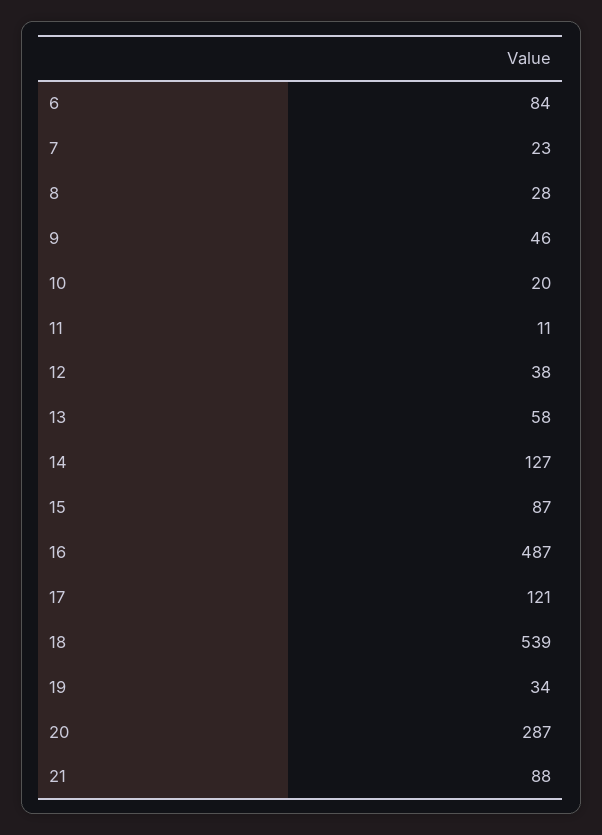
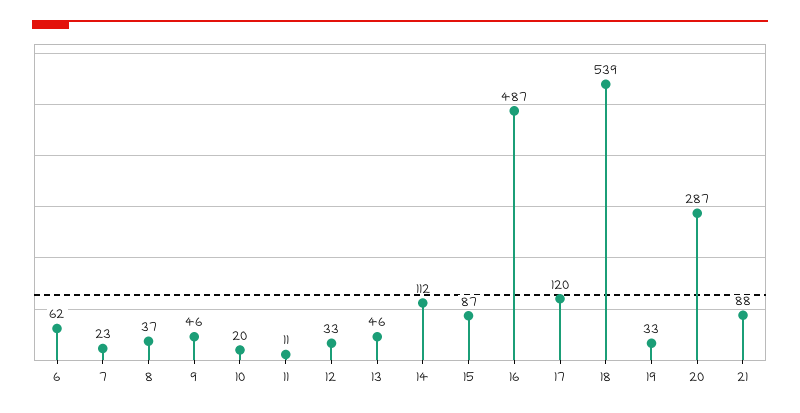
  {
-   "6": 84,
+   "6": 62,
    "7": 23,
-   "8": 28,
+   "8": 37,
    "9": 46,
    "10": 20,
    "11": 11,
-   "12": 38,
+   "12": 33,
-   "13": 58,
+   "13": 46,
-   "14": 127,
+   "14": 112,
    "15": 87,
    "16": 487,
-   "17": 121,
+   "17": 120,
    "18": 539,
-   "19": 34,
+   "19": 33,
    "20": 287,
    "21": 88
  }

